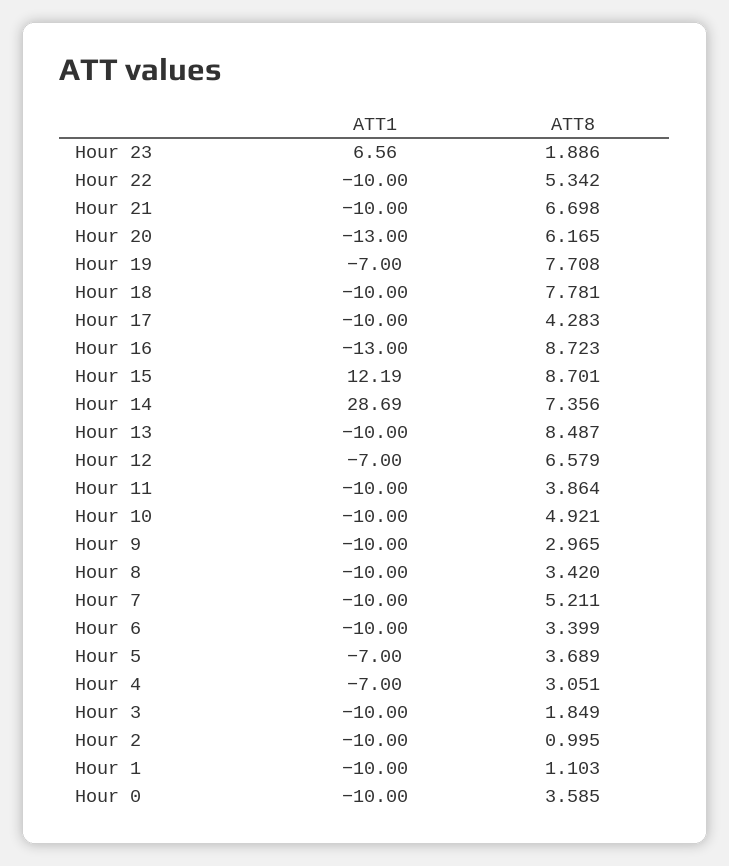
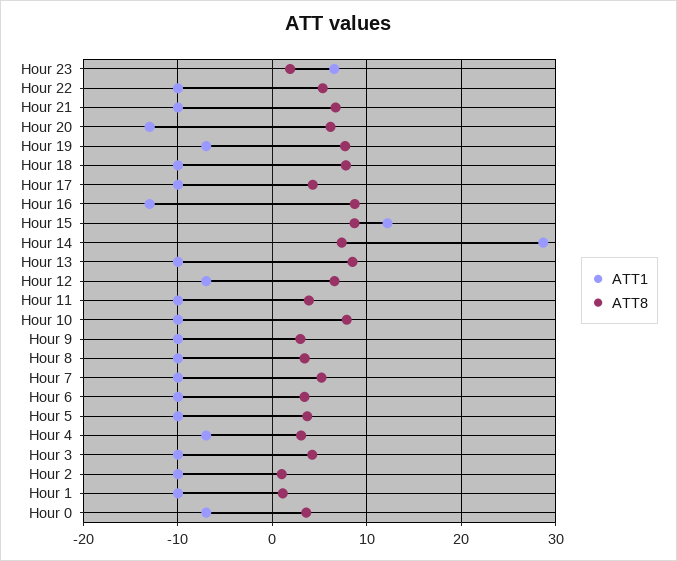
  {
    "ATT1": {
      "Hour 23": 6.56,
      "Hour 22": -10,
      "Hour 21": -10,
      "Hour 20": -13,
      "Hour 19": -7,
      "Hour 18": -10,
      "Hour 17": -10,
      "Hour 16": -13,
      "Hour 15": 12.19,
      "Hour 14": 28.69,
      "Hour 13": -10,
      "Hour 12": -7,
      "Hour 11": -10,
      "Hour 10": -10,
      "Hour 9": -10,
      "Hour 8": -10,
      "Hour 7": -10,
      "Hour 6": -10,
-     "Hour 5": -7,
+     "Hour 5": -10,
      "Hour 4": -7,
      "Hour 3": -10,
      "Hour 2": -10,
      "Hour 1": -10,
-     "Hour 0": -10
+     "Hour 0": -7
    },
    "ATT8": {
      "Hour 23": 1.886,
      "Hour 22": 5.342,
      "Hour 21": 6.698,
      "Hour 20": 6.165,
      "Hour 19": 7.708,
      "Hour 18": 7.781,
      "Hour 17": 4.283,
      "Hour 16": 8.723,
      "Hour 15": 8.701,
      "Hour 14": 7.356,
      "Hour 13": 8.487,
      "Hour 12": 6.579,
      "Hour 11": 3.864,
-     "Hour 10": 4.921,
+     "Hour 10": 8,
      "Hour 9": 2.965,
      "Hour 8": 3.42,
      "Hour 7": 5.211,
      "Hour 6": 3.399,
      "Hour 5": 3.689,
      "Hour 4": 3.051,
-     "Hour 3": 1.849,
+     "Hour 3": 4,
      "Hour 2": 0.995,
      "Hour 1": 1.103,
      "Hour 0": 3.585
    }
  }

